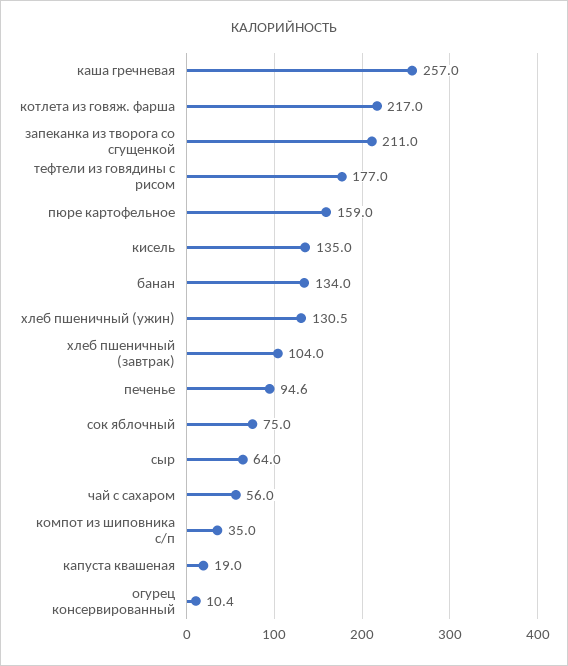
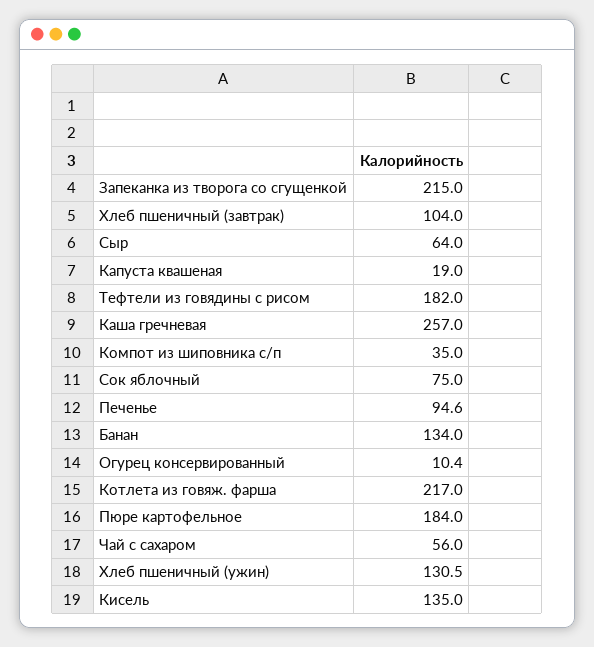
  {
    "каша гречневая": 257,
    "котлета из говяж. фарша": 217,
-   "запеканка из творога со сгущенкой": 211,
+   "запеканка из творога со сгущенкой": 215,
-   "тефтели из говядины с рисом": 177,
+   "тефтели из говядины с рисом": 182,
-   "пюре картофельное": 159,
+   "пюре картофельное": 184,
    "кисель": 135,
    "банан": 134,
    "хлеб пшеничный (ужин)": 130.5,
    "хлеб пшеничный (завтрак)": 104,
    "печенье": 94.6,
    "сок яблочный": 75,
    "сыр": 64,
    "чай с сахаром": 56,
    "компот из шиповника с/п": 35,
    "капуста квашеная": 19,
    "огурец консервированный": 10.4
  }

